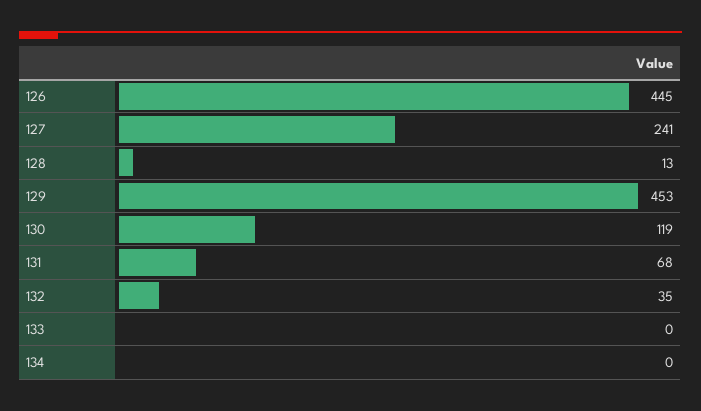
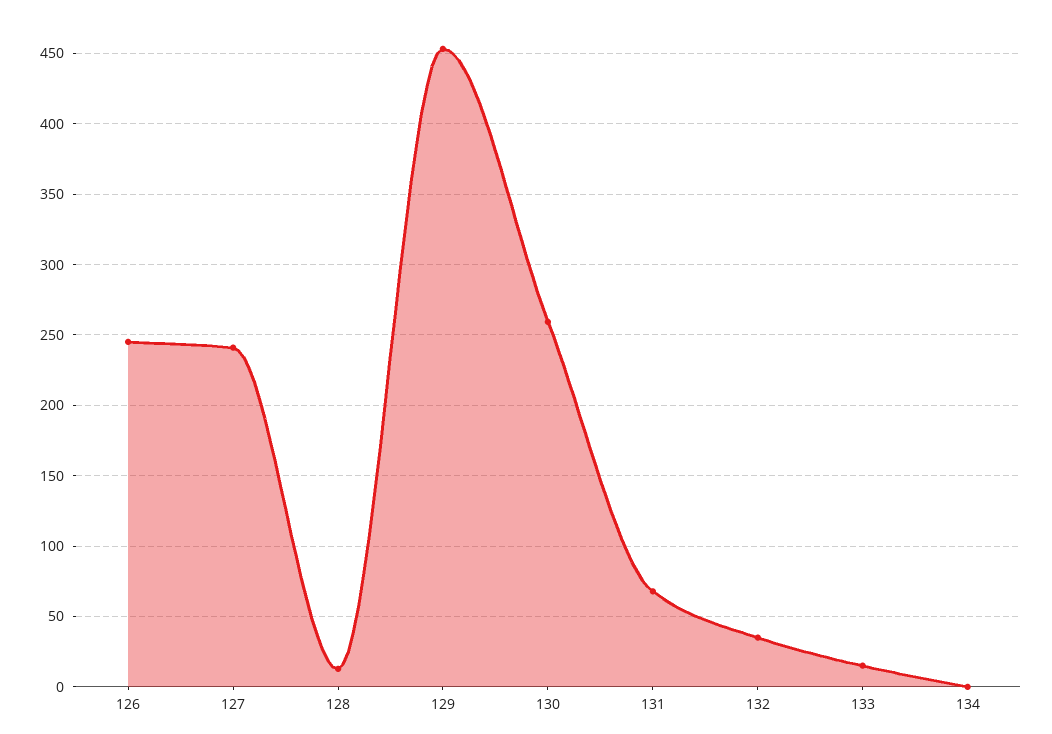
  {
-   "126": 445,
+   "126": 245,
    "127": 241,
    "128": 13,
    "129": 453,
-   "130": 119,
+   "130": 260,
    "131": 68,
    "132": 35,
-   "133": 0,
+   "133": 15,
    "134": 0
  }

